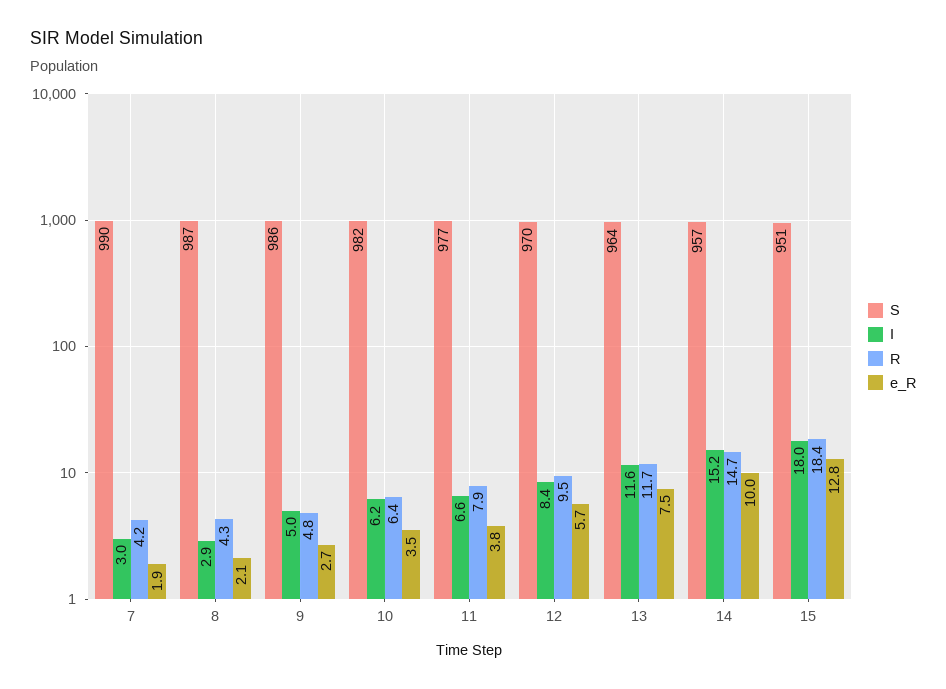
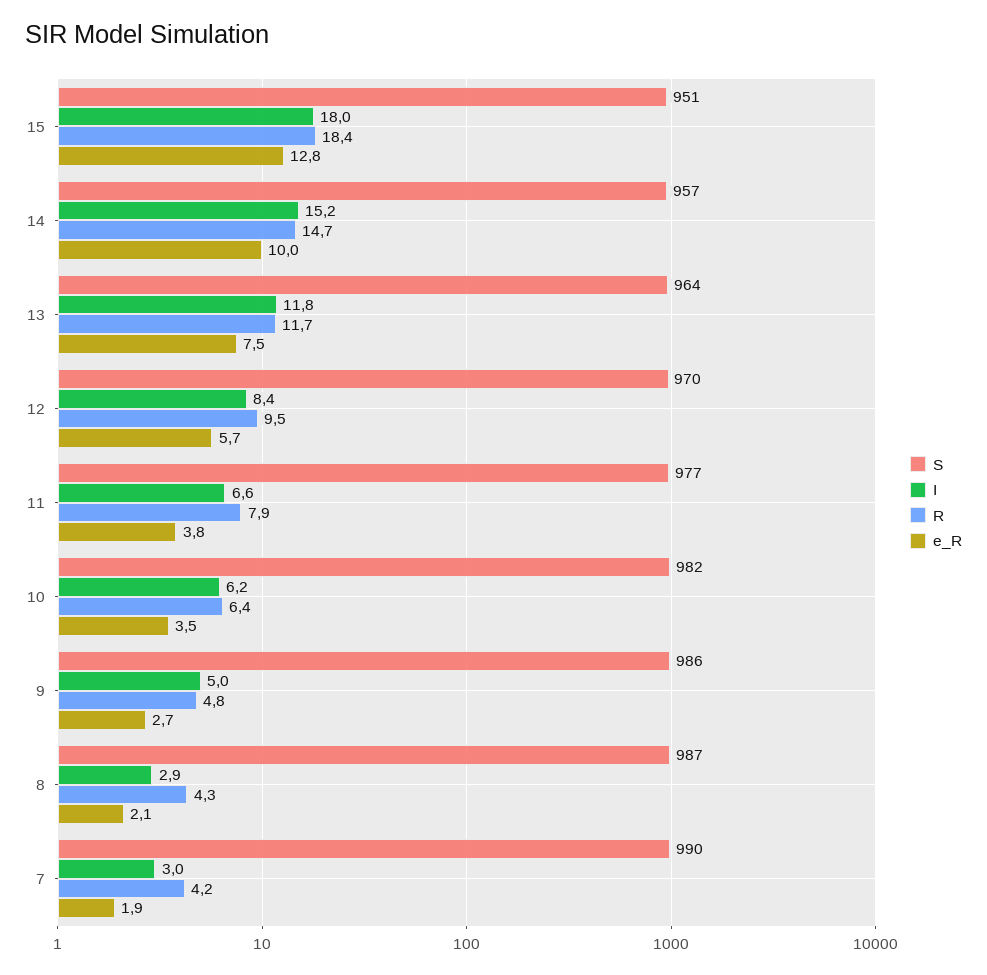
  {
    "S": {
      "7": 990,
      "8": 987,
      "9": 986,
      "10": 982,
      "11": 977,
      "12": 970,
      "13": 964,
      "14": 957,
      "15": 951
    },
    "I": {
      "7": 3,
      "8": 2.9,
      "9": 5,
      "10": 6.2,
      "11": 6.6,
      "12": 8.4,
-     "13": 11.6,
+     "13": 11.8,
      "14": 15.2,
      "15": 18
    },
    "R": {
      "7": 4.2,
      "8": 4.3,
      "9": 4.8,
      "10": 6.4,
      "11": 7.9,
      "12": 9.5,
      "13": 11.7,
      "14": 14.7,
      "15": 18.4
    },
    "e_R": {
      "7": 1.9,
      "8": 2.1,
      "9": 2.7,
      "10": 3.5,
      "11": 3.8,
      "12": 5.7,
      "13": 7.5,
      "14": 10,
      "15": 12.8
    }
  }

